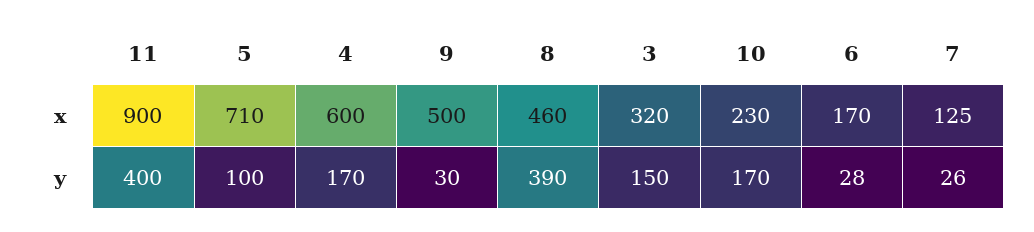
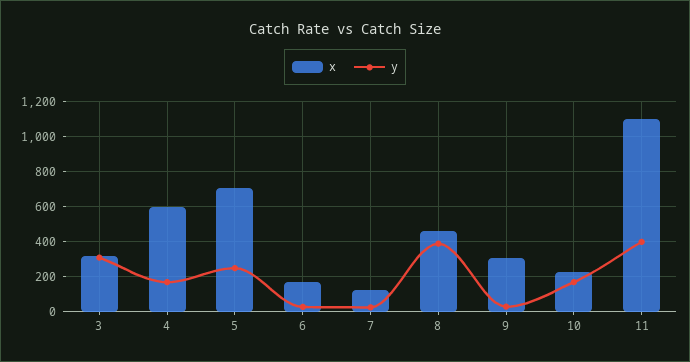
  {
    "x": {
-     "11": 900,
+     "11": 1100,
      "5": 710,
      "4": 600,
-     "9": 500,
+     "9": 300,
      "8": 460,
      "3": 320,
      "10": 230,
      "6": 170,
      "7": 125
    },
    "y": {
      "11": 400,
-     "5": 100,
+     "5": 250,
      "4": 170,
      "9": 30,
      "8": 390,
-     "3": 150,
+     "3": 300,
      "10": 170,
      "6": 28,
      "7": 26
    }
  }

